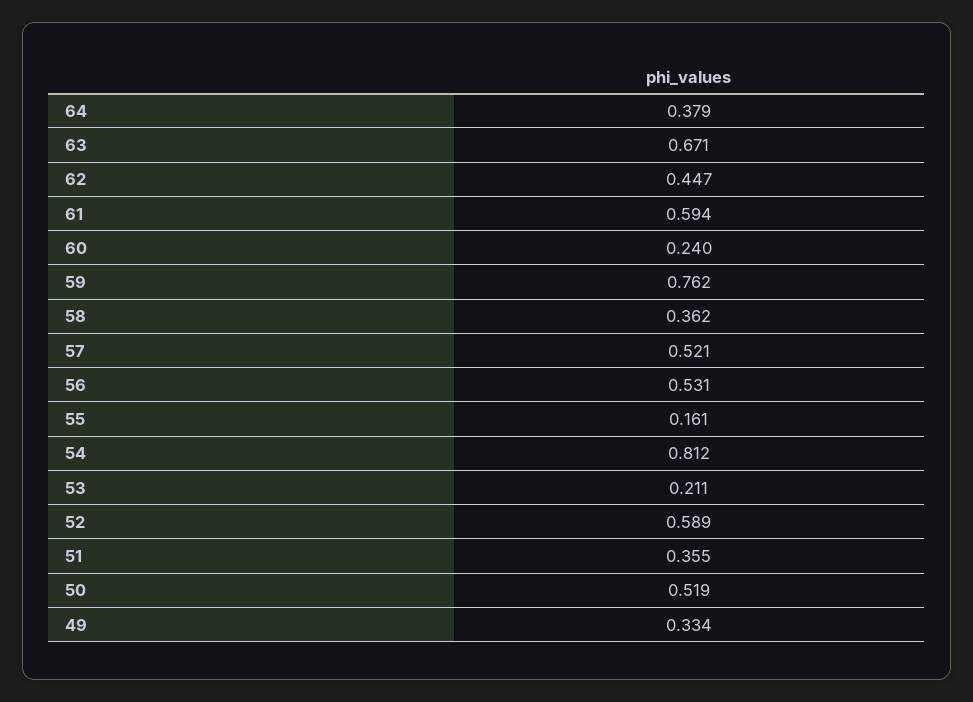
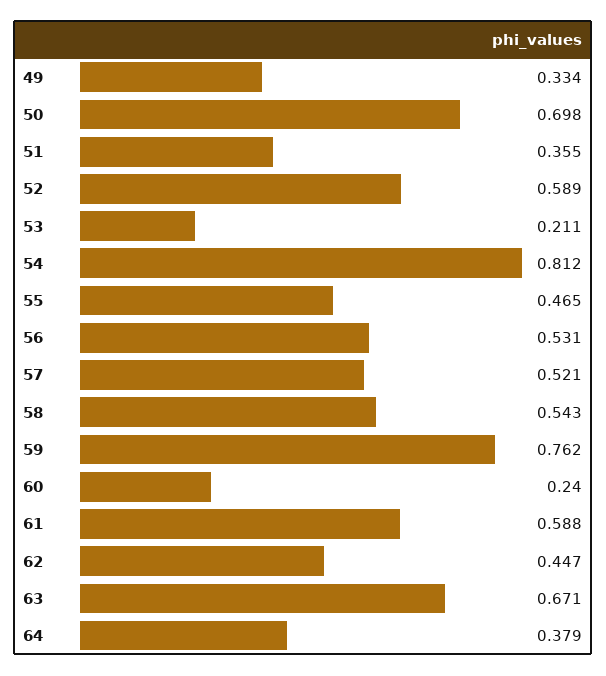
  {
    "64": 0.379,
    "63": 0.671,
    "62": 0.447,
-   "61": 0.594,
+   "61": 0.588,
    "60": 0.24,
    "59": 0.762,
-   "58": 0.362,
+   "58": 0.543,
    "57": 0.521,
    "56": 0.531,
-   "55": 0.161,
+   "55": 0.465,
    "54": 0.812,
    "53": 0.211,
    "52": 0.589,
    "51": 0.355,
-   "50": 0.519,
+   "50": 0.698,
    "49": 0.334
  }

